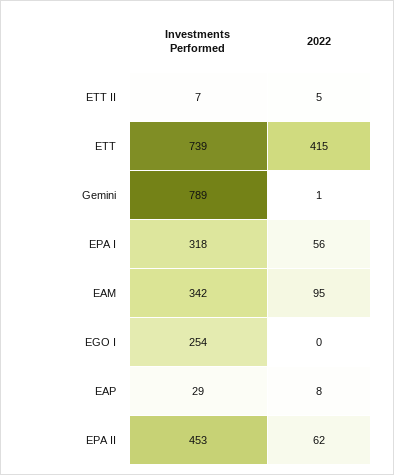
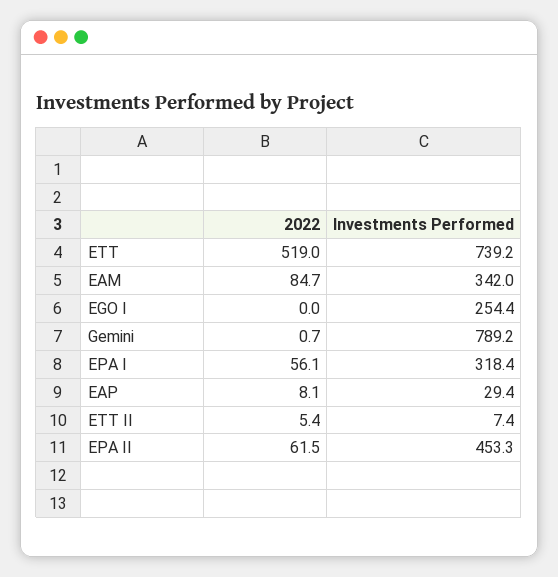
  {
    "Investments Performed": {
      "ETT II": 7.4,
      "ETT": 739.2,
      "Gemini": 789.2,
      "EPA I": 318.4,
      "EAM": 342,
      "EGO I": 254.4,
      "EAP": 29.4,
      "EPA II": 453.3
    },
    "2022": {
      "ETT II": 5.4,
-     "ETT": 415,
+     "ETT": 519,
      "Gemini": 0.7,
      "EPA I": 56.1,
-     "EAM": 95,
+     "EAM": 84.7,
      "EGO I": 0,
      "EAP": 8.1,
      "EPA II": 61.5
    }
  }

